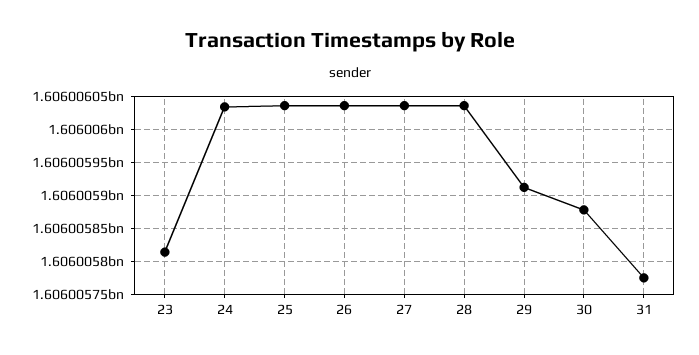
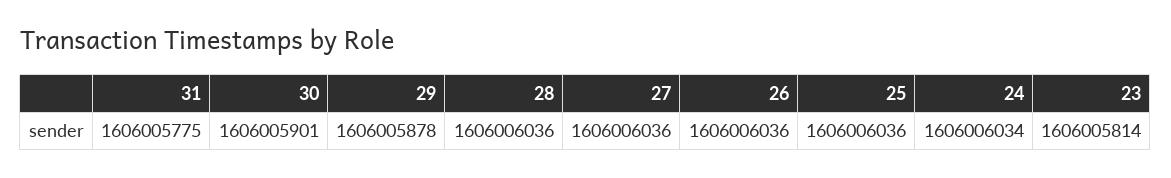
  {
    "23": 1606005814,
    "24": 1606006034,
    "25": 1606006036,
    "26": 1606006036,
    "27": 1606006036,
    "28": 1606006036,
-   "29": 1606005910,
+   "29": 1606005878,
-   "30": 1606005880,
+   "30": 1606005901,
    "31": 1606005775
  }

